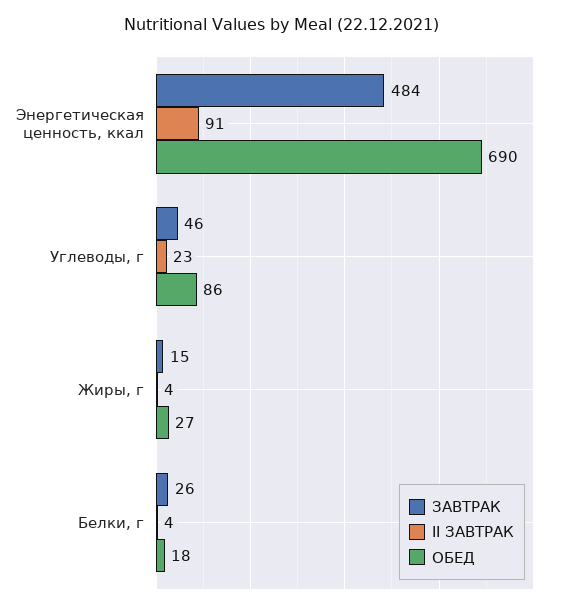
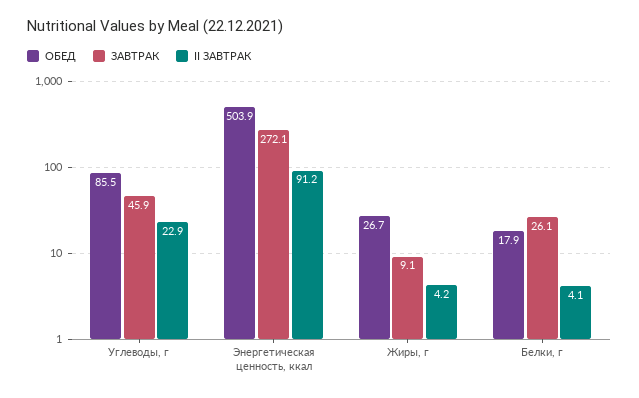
  {
    "ЗАВТРАК": {
-     "Энергетическая ценность, ккал": 484,
+     "Энергетическая ценность, ккал": 272.1,
      "Углеводы, г": 45.9,
-     "Жиры, г": 15,
+     "Жиры, г": 9.1,
      "Белки, г": 26.1
    },
    "II ЗАВТРАК": {
      "Энергетическая ценность, ккал": 91.2,
      "Углеводы, г": 22.9,
      "Жиры, г": 4.2,
      "Белки, г": 4.1
    },
    "ОБЕД": {
-     "Энергетическая ценность, ккал": 690,
+     "Энергетическая ценность, ккал": 503.9,
      "Углеводы, г": 85.5,
      "Жиры, г": 26.7,
      "Белки, г": 17.9
    }
  }

